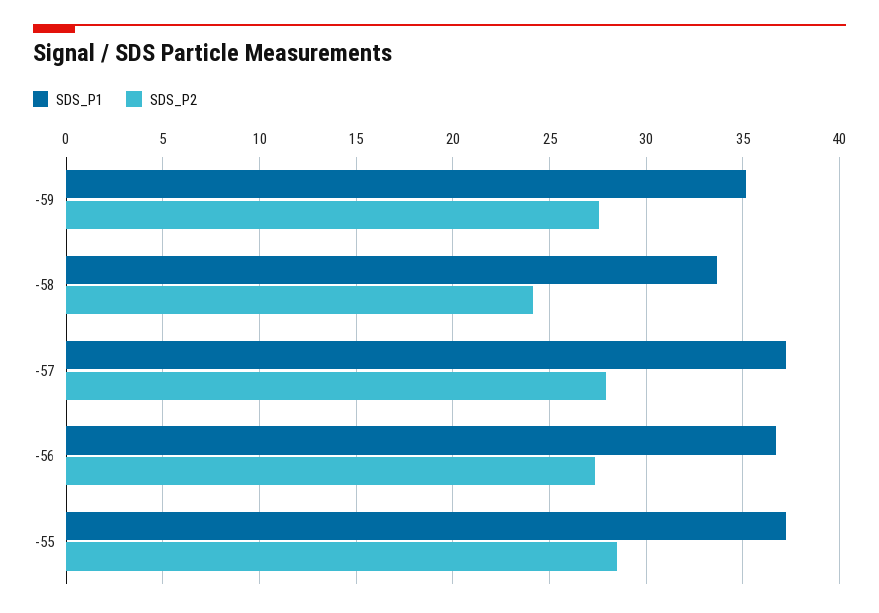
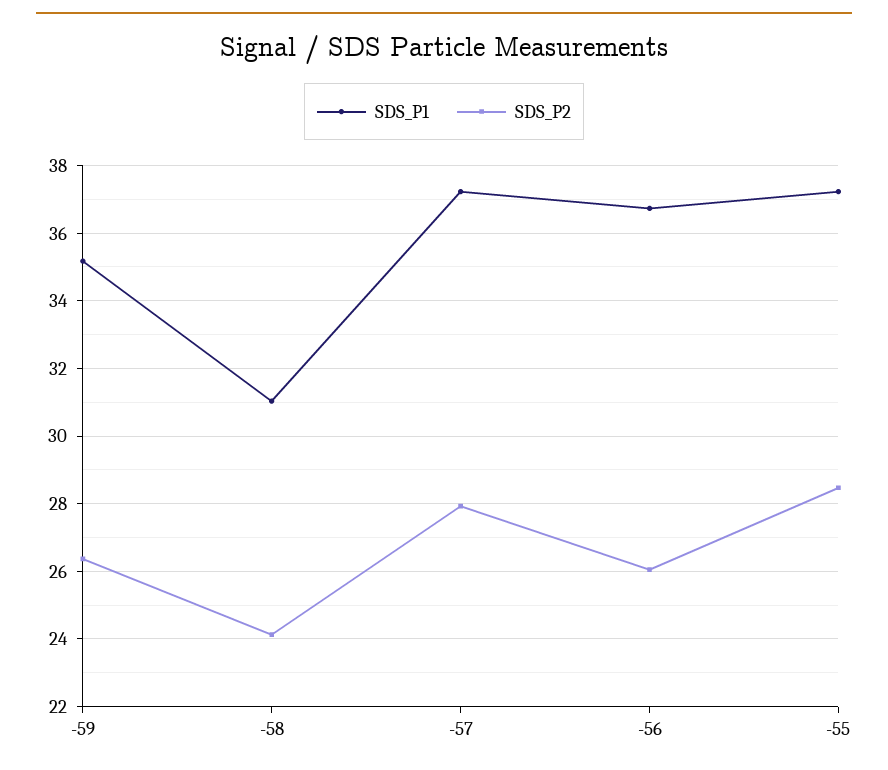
  {
    "SDS_P1": {
      "-59": 35.2,
-     "-58": 33.5,
+     "-58": 31,
      "-57": 37.2,
      "-56": 36.8,
      "-55": 37.2
    },
    "SDS_P2": {
-     "-59": 27.5,
+     "-59": 26.4,
      "-58": 24.2,
      "-57": 28,
-     "-56": 27.5,
+     "-56": 26,
      "-55": 28.4
    }
  }

